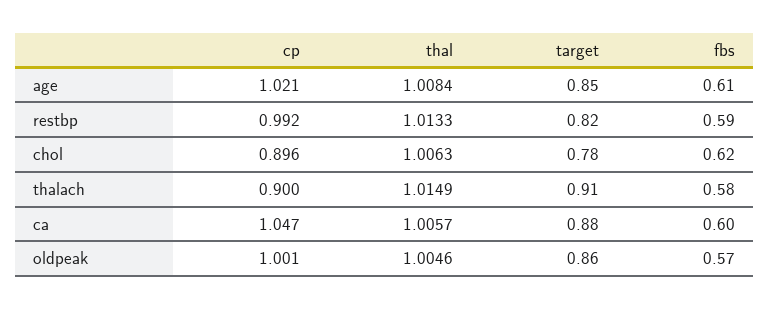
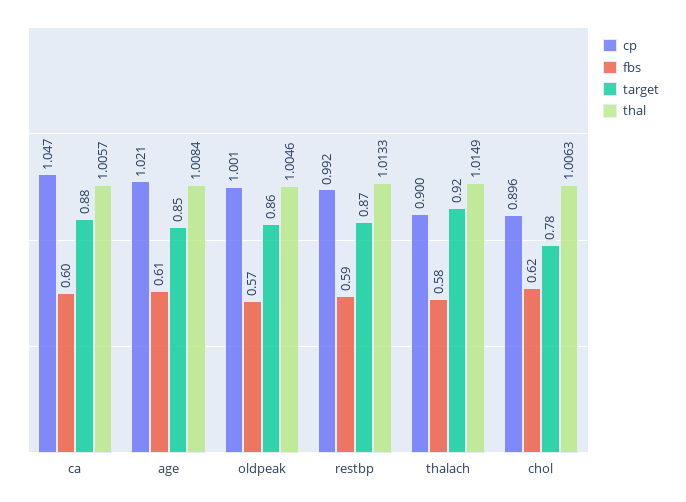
  {
    "cp": {
      "age": 1.021,
      "restbp": 0.992,
      "chol": 0.896,
      "thalach": 0.9,
      "ca": 1.047,
      "oldpeak": 1.001
    },
    "thal": {
      "age": 1.0084,
      "restbp": 1.0133,
      "chol": 1.0063,
      "thalach": 1.0149,
      "ca": 1.0057,
      "oldpeak": 1.0046
    },
    "target": {
      "age": 0.85,
-     "restbp": 0.82,
+     "restbp": 0.87,
      "chol": 0.78,
-     "thalach": 0.91,
+     "thalach": 0.92,
      "ca": 0.88,
      "oldpeak": 0.86
    },
    "fbs": {
      "age": 0.61,
      "restbp": 0.59,
      "chol": 0.62,
      "thalach": 0.58,
      "ca": 0.6,
      "oldpeak": 0.57
    }
  }

